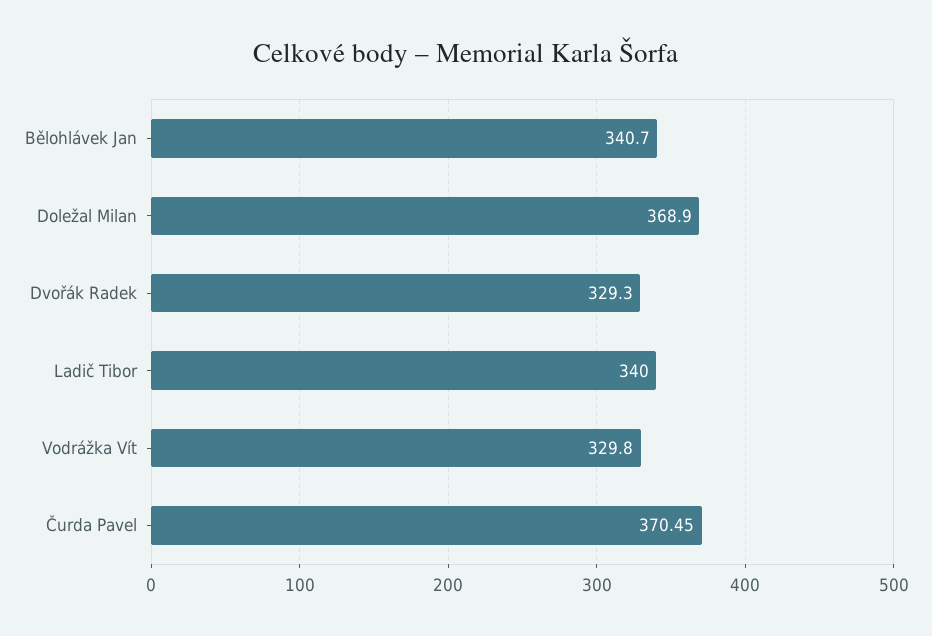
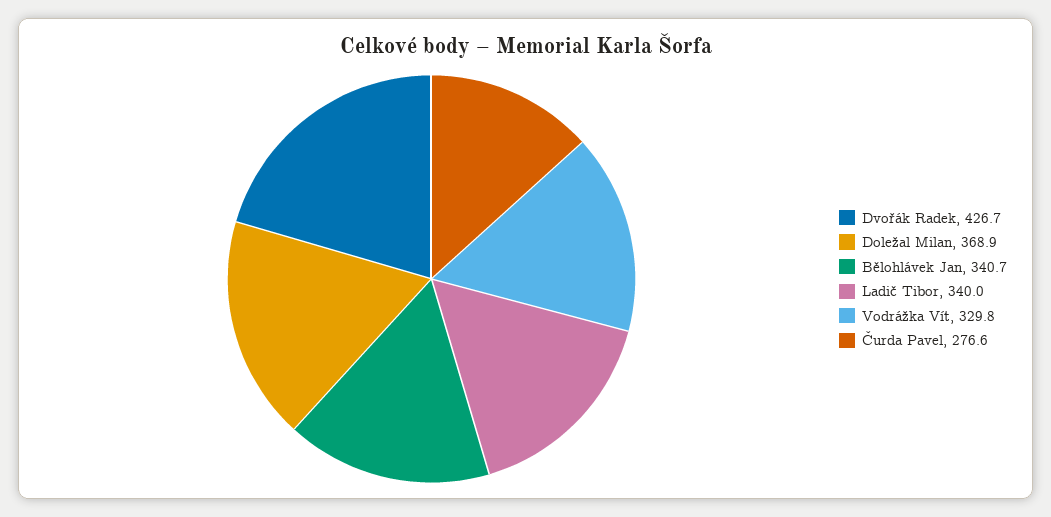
  {
    "Bělohlávek Jan": 340.7,
    "Doležal Milan": 368.9,
-   "Dvořák Radek": 329.3,
+   "Dvořák Radek": 426.7,
    "Ladič Tibor": 340,
    "Vodrážka Vít": 329.8,
-   "Čurda Pavel": 370.45
+   "Čurda Pavel": 276.6
  }

